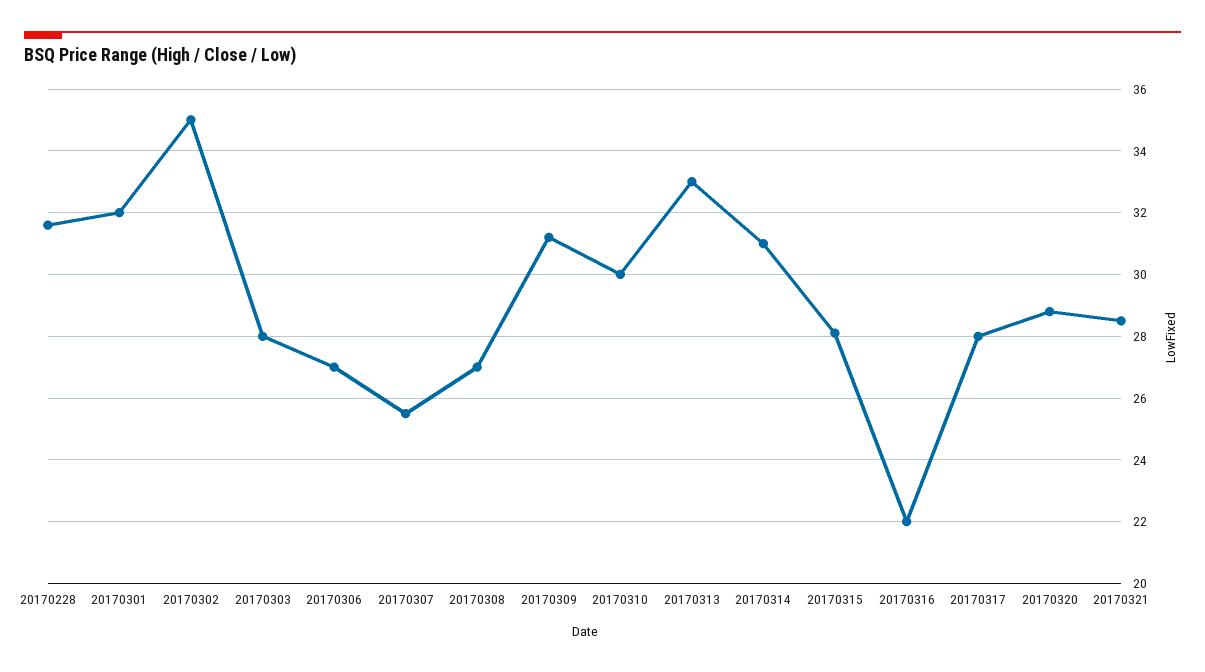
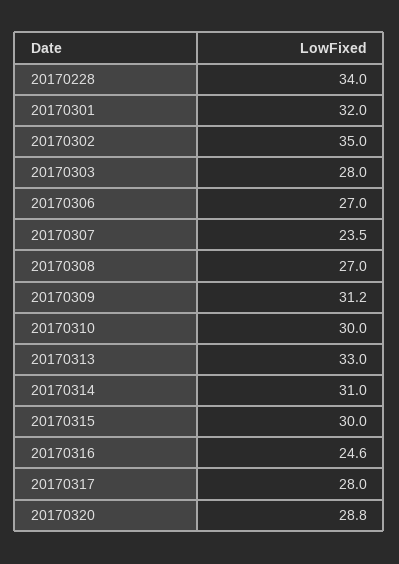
  {
-   "20170228": 31.5,
+   "20170228": 34,
    "20170301": 32,
    "20170302": 35,
    "20170303": 28,
    "20170306": 27,
-   "20170307": 25.5,
+   "20170307": 23.5,
    "20170308": 27,
    "20170309": 31.2,
    "20170310": 30,
    "20170313": 33,
    "20170314": 31,
-   "20170315": 28,
+   "20170315": 30,
-   "20170316": 22,
+   "20170316": 24.6,
    "20170317": 28,
-   "20170320": 28.8,
+   "20170320": 28.8
-   "20170321": 28.5
  }

